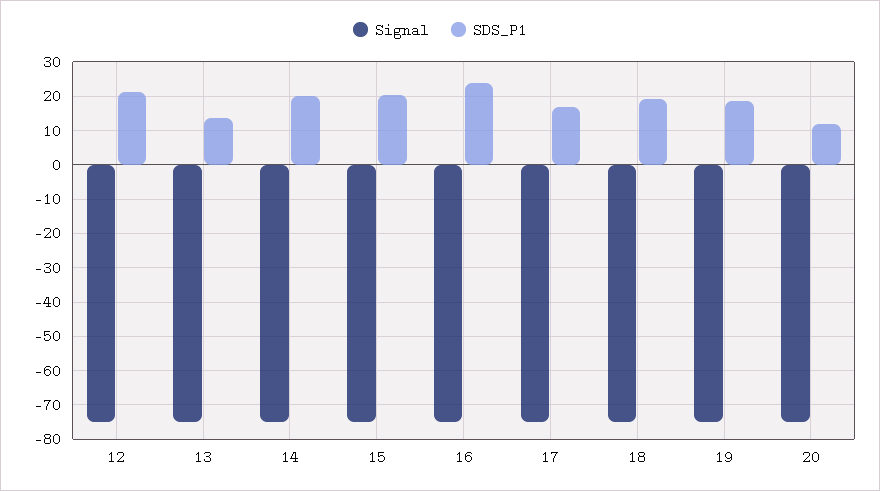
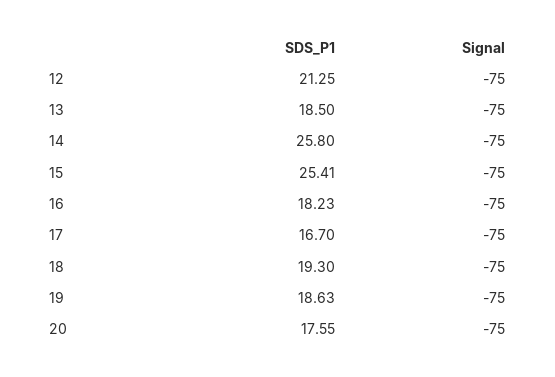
  {
    "Signal": {
      "12": -75,
      "13": -75,
      "14": -75,
      "15": -75,
      "16": -75,
      "17": -75,
      "18": -75,
      "19": -75,
      "20": -75
    },
    "SDS_P1": {
      "12": 21.25,
-     "13": 14,
+     "13": 18.5,
-     "14": 20,
+     "14": 25.8,
-     "15": 20,
+     "15": 25.41,
-     "16": 24,
+     "16": 18.23,
      "17": 16.7,
      "18": 19.3,
      "19": 18.63,
-     "20": 12
+     "20": 17.55
    }
  }

